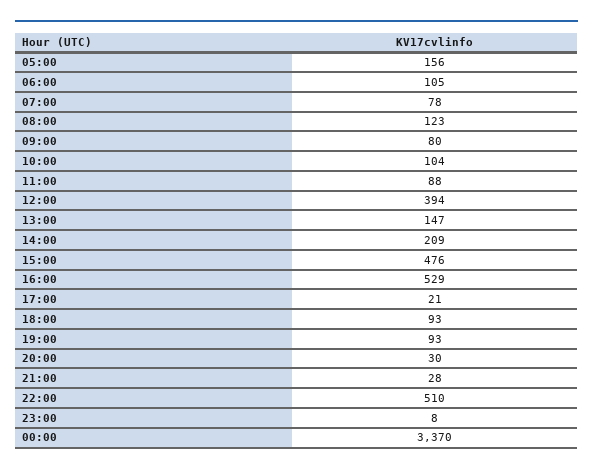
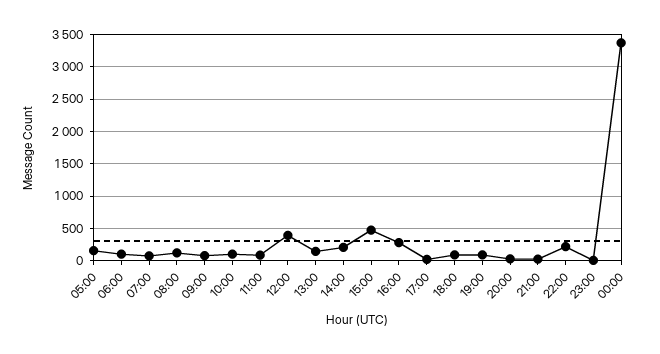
  {
    "05:00": 156,
    "06:00": 105,
    "07:00": 78,
    "08:00": 123,
    "09:00": 80,
    "10:00": 104,
    "11:00": 88,
    "12:00": 394,
    "13:00": 147,
    "14:00": 209,
    "15:00": 476,
-   "16:00": 529,
+   "16:00": 300,
    "17:00": 21,
    "18:00": 93,
    "19:00": 93,
    "20:00": 30,
    "21:00": 28,
-   "22:00": 510,
+   "22:00": 200,
    "23:00": 8,
    "00:00": 3370
  }

